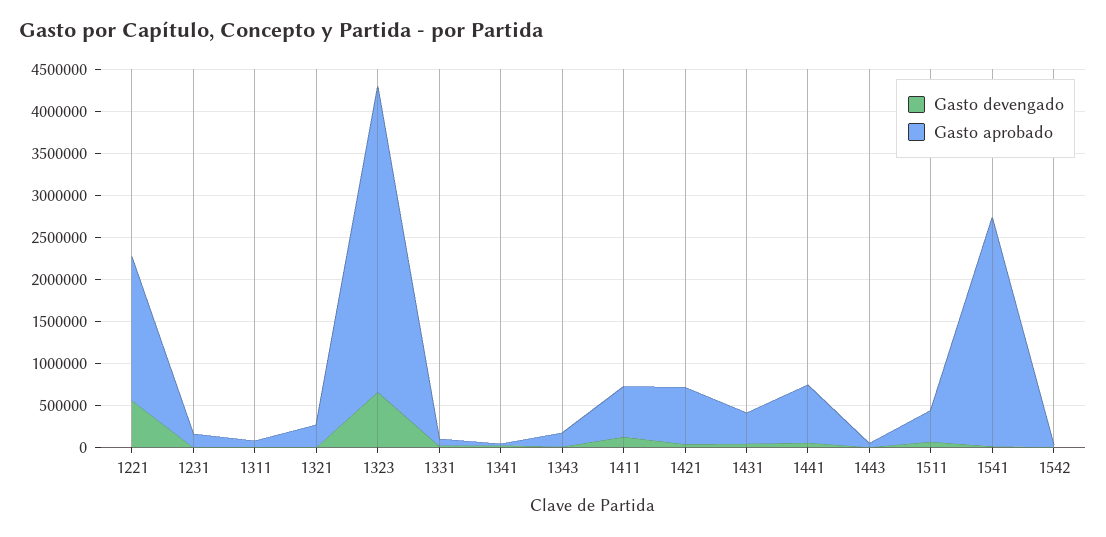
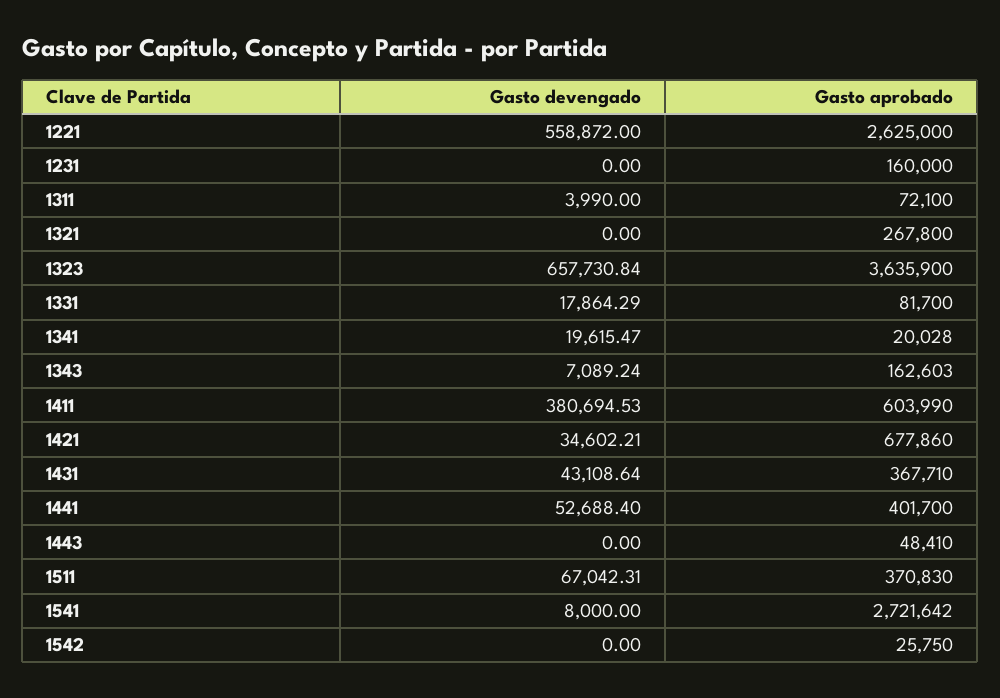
  {
    "Gasto devengado": {
      "1221": 558872,
      "1231": 0,
      "1311": 3990,
      "1321": 0,
      "1323": 657730.84,
      "1331": 17864.29,
      "1341": 19615.47,
      "1343": 7089.24,
-     "1411": 100000,
+     "1411": 380694.53,
      "1421": 34602.21,
      "1431": 43108.64,
      "1441": 52688.4,
      "1443": 0,
      "1511": 67042.31,
      "1541": 8000,
      "1542": 0
    },
    "Gasto aprobado": {
-     "1221": 1700000,
+     "1221": 2625000,
      "1231": 160000,
      "1311": 72100,
      "1321": 267800,
      "1323": 3635900,
      "1331": 81700,
      "1341": 20028,
      "1343": 162603,
      "1411": 603990,
      "1421": 677860,
      "1431": 367710,
-     "1441": 700000,
+     "1441": 401700,
      "1443": 48410,
      "1511": 370830,
      "1541": 2721642,
      "1542": 25750
    }
  }

